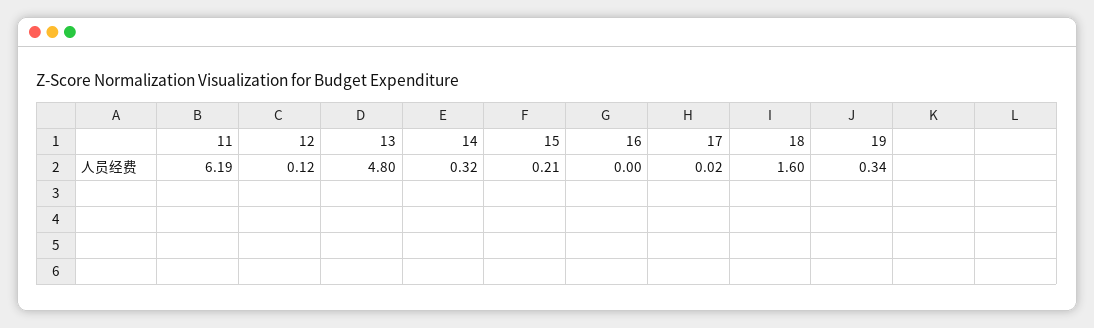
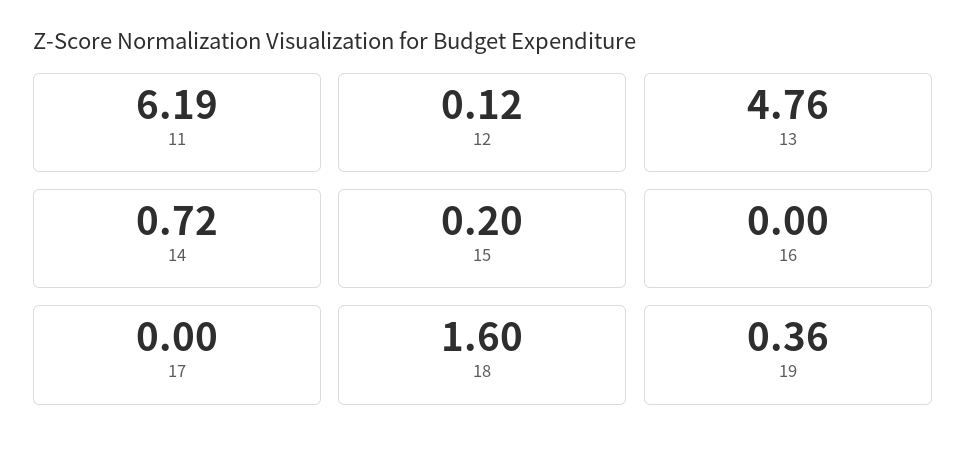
  {
    "11": 6.19,
    "12": 0.12,
-   "13": 4.8,
+   "13": 4.76,
-   "14": 0.32,
+   "14": 0.72,
-   "15": 0.21,
+   "15": 0.2,
    "16": 0,
-   "17": 0.02,
+   "17": 0,
    "18": 1.6,
-   "19": 0.34
+   "19": 0.36
  }

